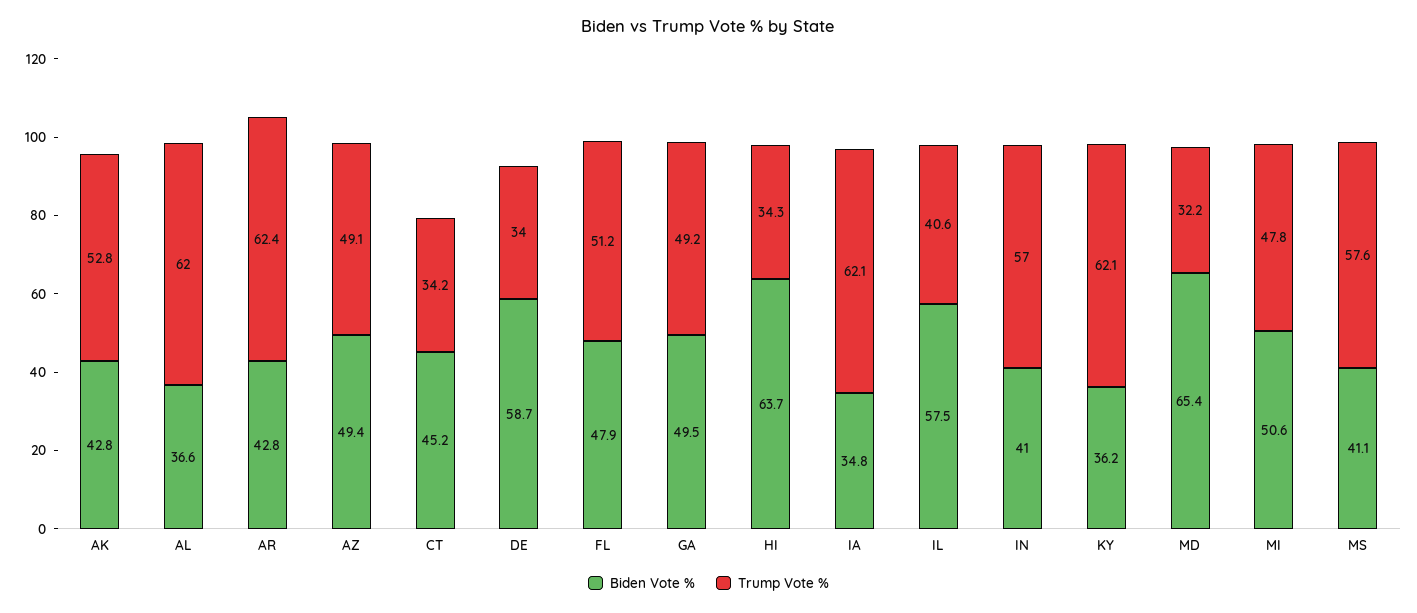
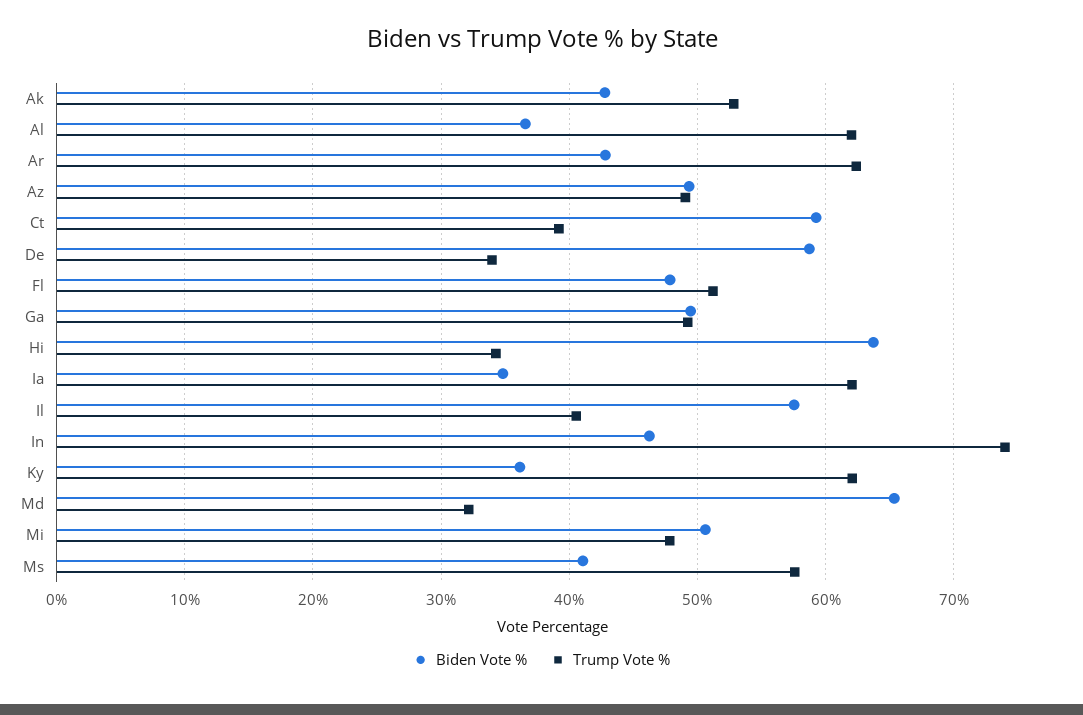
  {
    "Biden Vote %": {
      "AK": 42.8,
      "AL": 36.6,
      "AR": 42.8,
      "AZ": 49.4,
-     "CT": 45.2,
+     "CT": 59,
      "DE": 58.7,
      "FL": 47.9,
      "GA": 49.5,
      "HI": 63.7,
      "IA": 34.8,
      "IL": 57.5,
-     "IN": 41,
+     "IN": 46,
      "KY": 36.2,
      "MD": 65.4,
      "MI": 50.6,
      "MS": 41.1
    },
    "Trump Vote %": {
      "AK": 52.8,
      "AL": 62,
      "AR": 62.4,
      "AZ": 49.1,
-     "CT": 34.2,
+     "CT": 39,
      "DE": 34,
      "FL": 51.2,
      "GA": 49.2,
      "HI": 34.3,
      "IA": 62.1,
      "IL": 40.6,
-     "IN": 57,
+     "IN": 74,
      "KY": 62.1,
      "MD": 32.2,
      "MI": 47.8,
      "MS": 57.6
    }
  }

